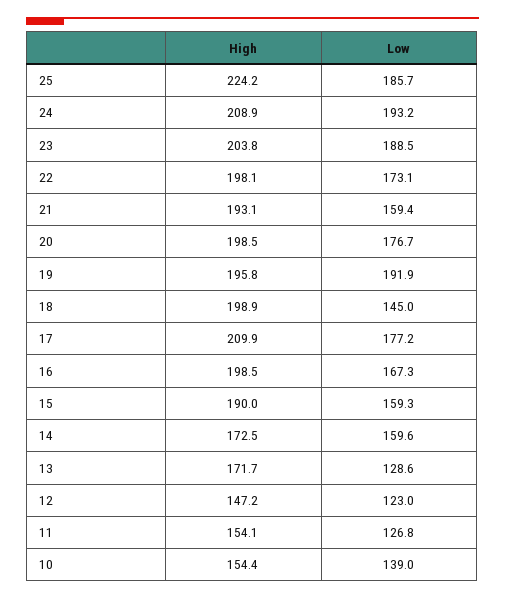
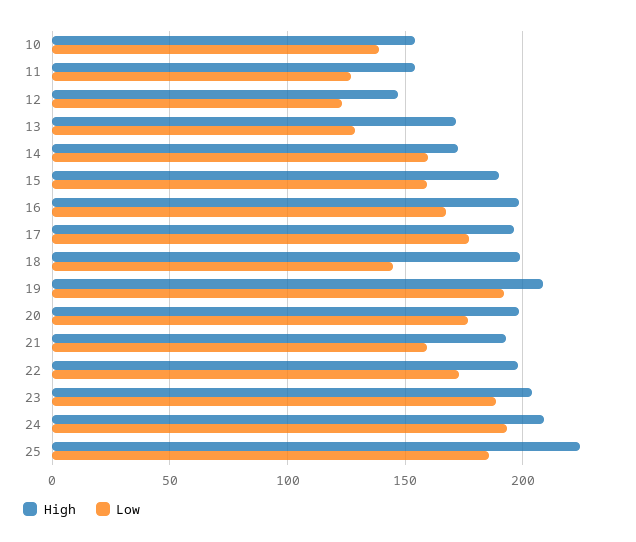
  {
    "High": {
      "25": 224.2,
      "24": 208.9,
      "23": 203.8,
      "22": 198.1,
      "21": 193.1,
      "20": 198.5,
-     "19": 195.8,
+     "19": 210,
      "18": 198.9,
-     "17": 209.9,
+     "17": 195,
      "16": 198.5,
      "15": 190,
      "14": 172.5,
      "13": 171.7,
      "12": 147.2,
      "11": 154.1,
      "10": 154.4
    },
    "Low": {
      "25": 185.7,
      "24": 193.2,
      "23": 188.5,
      "22": 173.1,
      "21": 159.4,
      "20": 176.7,
      "19": 191.9,
      "18": 145,
      "17": 177.2,
      "16": 167.3,
      "15": 159.3,
      "14": 159.6,
      "13": 128.6,
      "12": 123,
      "11": 126.8,
      "10": 139
    }
  }

